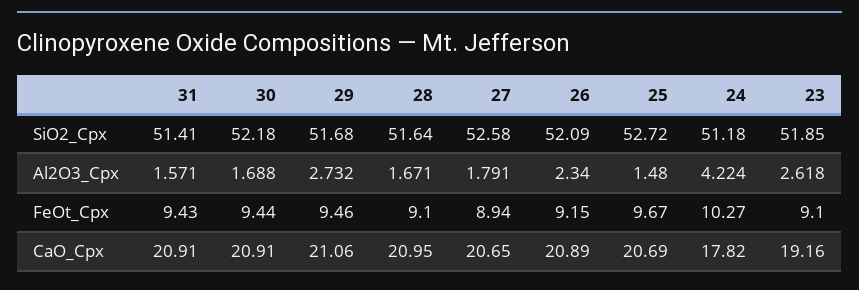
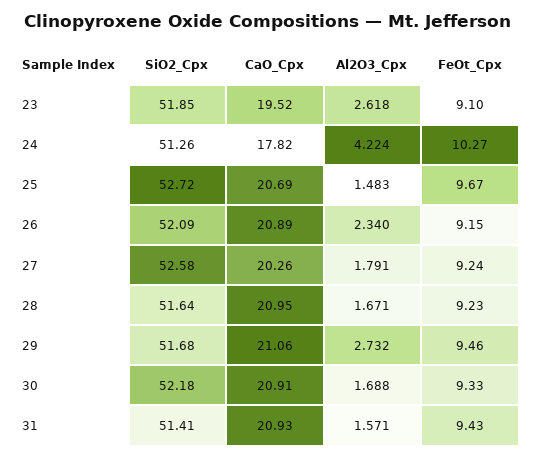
  {
    "31": {
      "SiO2_Cpx": 51.41,
      "Al2O3_Cpx": 1.571,
      "FeOt_Cpx": 9.43,
-     "CaO_Cpx": 20.91
+     "CaO_Cpx": 20.93
    },
    "30": {
      "SiO2_Cpx": 52.18,
      "Al2O3_Cpx": 1.688,
-     "FeOt_Cpx": 9.44,
+     "FeOt_Cpx": 9.33,
      "CaO_Cpx": 20.91
    },
    "29": {
      "SiO2_Cpx": 51.68,
      "Al2O3_Cpx": 2.732,
      "FeOt_Cpx": 9.46,
      "CaO_Cpx": 21.06
    },
    "28": {
      "SiO2_Cpx": 51.64,
      "Al2O3_Cpx": 1.671,
-     "FeOt_Cpx": 9.1,
+     "FeOt_Cpx": 9.23,
      "CaO_Cpx": 20.95
    },
    "27": {
      "SiO2_Cpx": 52.58,
      "Al2O3_Cpx": 1.791,
-     "FeOt_Cpx": 8.94,
+     "FeOt_Cpx": 9.24,
-     "CaO_Cpx": 20.65
+     "CaO_Cpx": 20.26
    },
    "26": {
      "SiO2_Cpx": 52.09,
      "Al2O3_Cpx": 2.34,
      "FeOt_Cpx": 9.15,
      "CaO_Cpx": 20.89
    },
    "25": {
      "SiO2_Cpx": 52.72,
-     "Al2O3_Cpx": 1.48,
+     "Al2O3_Cpx": 1.483,
      "FeOt_Cpx": 9.67,
      "CaO_Cpx": 20.69
    },
    "24": {
-     "SiO2_Cpx": 51.18,
+     "SiO2_Cpx": 51.26,
      "Al2O3_Cpx": 4.224,
      "FeOt_Cpx": 10.27,
      "CaO_Cpx": 17.82
    },
    "23": {
      "SiO2_Cpx": 51.85,
      "Al2O3_Cpx": 2.618,
      "FeOt_Cpx": 9.1,
-     "CaO_Cpx": 19.16
+     "CaO_Cpx": 19.52
    }
  }

